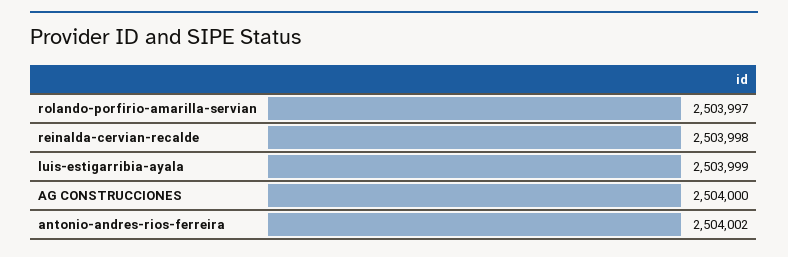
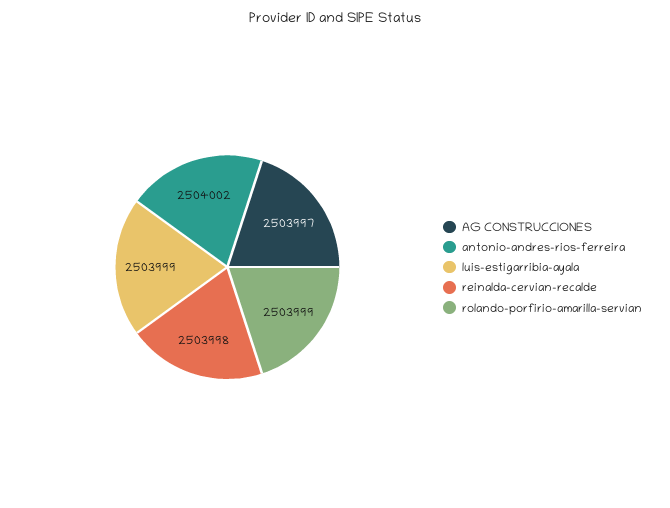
  {
-   "rolando-porfirio-amarilla-servian": 2503997,
+   "rolando-porfirio-amarilla-servian": 2503999,
    "reinalda-cervian-recalde": 2503998,
    "luis-estigarribia-ayala": 2503999,
-   "AG CONSTRUCCIONES": 2504000,
+   "AG CONSTRUCCIONES": 2503997,
    "antonio-andres-rios-ferreira": 2504002
  }

